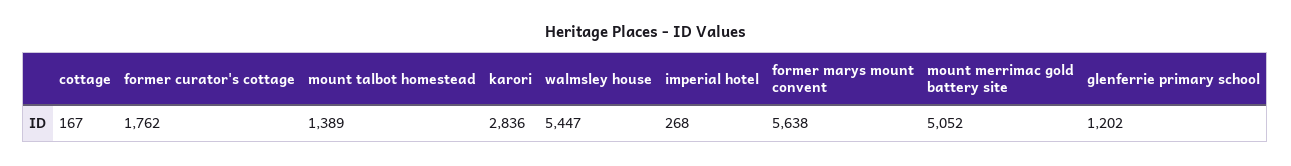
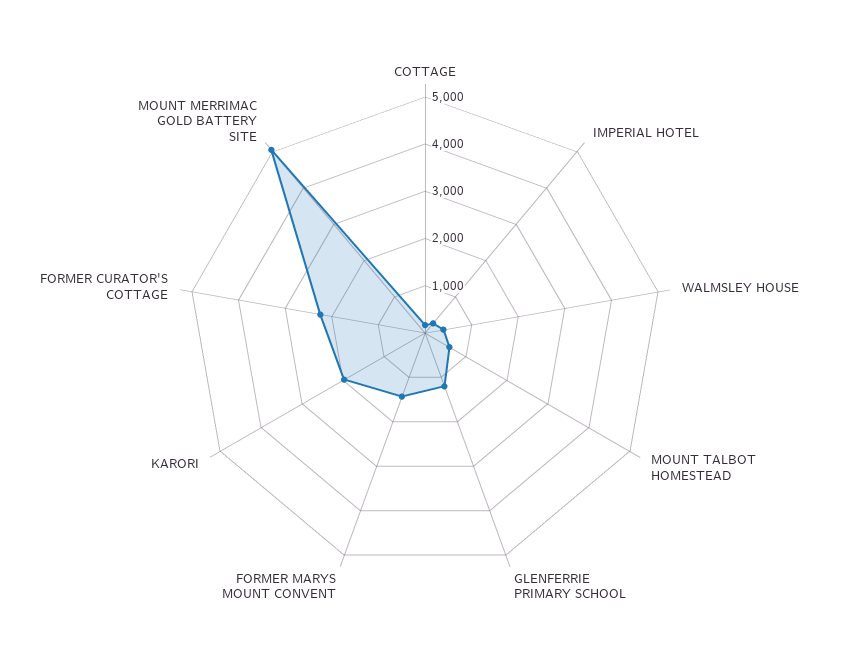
  {
    "cottage": 167,
-   "former curator's cottage": 1762,
+   "former curator's cottage": 2200,
-   "mount talbot homestead": 1389,
+   "mount talbot homestead": 600,
-   "karori": 2836,
+   "karori": 2000,
-   "walmsley house": 5447,
+   "walmsley house": 400,
    "imperial hotel": 268,
-   "former marys mount convent": 5638,
+   "former marys mount convent": 1400,
    "mount merrimac gold battery site": 5052,
    "glenferrie primary school": 1202
  }

